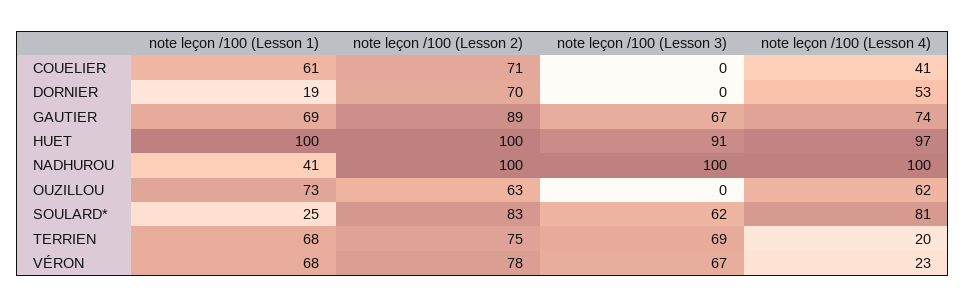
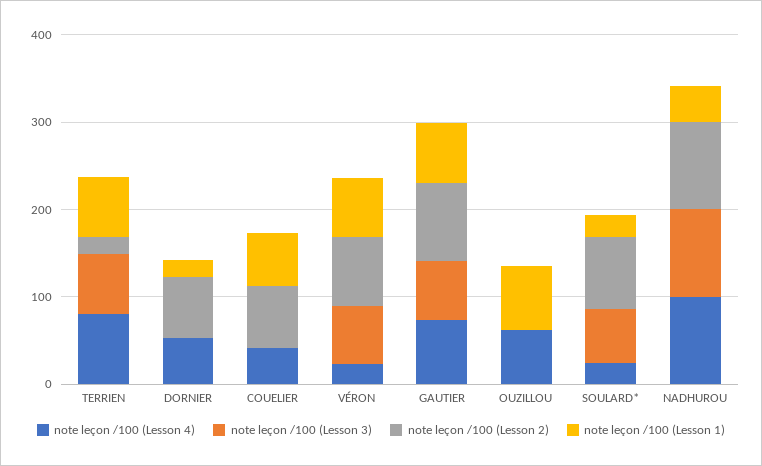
  {
    "note leçon /100 (Lesson 1)": {
      "COUELIER": 61,
      "DORNIER": 19,
      "GAUTIER": 69,
-     "HUET": 100,
      "NADHUROU": 41,
      "OUZILLOU": 73,
      "SOULARD*": 25,
      "TERRIEN": 68,
      "VÉRON": 68
    },
    "note leçon /100 (Lesson 2)": {
      "COUELIER": 71,
      "DORNIER": 70,
      "GAUTIER": 89,
-     "HUET": 100,
      "NADHUROU": 100,
-     "OUZILLOU": 63,
+     "OUZILLOU": 0,
      "SOULARD*": 83,
-     "TERRIEN": 75,
+     "TERRIEN": 20,
      "VÉRON": 78
    },
    "note leçon /100 (Lesson 3)": {
      "COUELIER": 0,
      "DORNIER": 0,
      "GAUTIER": 67,
-     "HUET": 91,
      "NADHUROU": 100,
      "OUZILLOU": 0,
      "SOULARD*": 62,
      "TERRIEN": 69,
      "VÉRON": 67
    },
    "note leçon /100 (Lesson 4)": {
      "COUELIER": 41,
      "DORNIER": 53,
      "GAUTIER": 74,
-     "HUET": 97,
      "NADHUROU": 100,
      "OUZILLOU": 62,
-     "SOULARD*": 81,
+     "SOULARD*": 20,
-     "TERRIEN": 20,
+     "TERRIEN": 80,
      "VÉRON": 23
    }
  }

